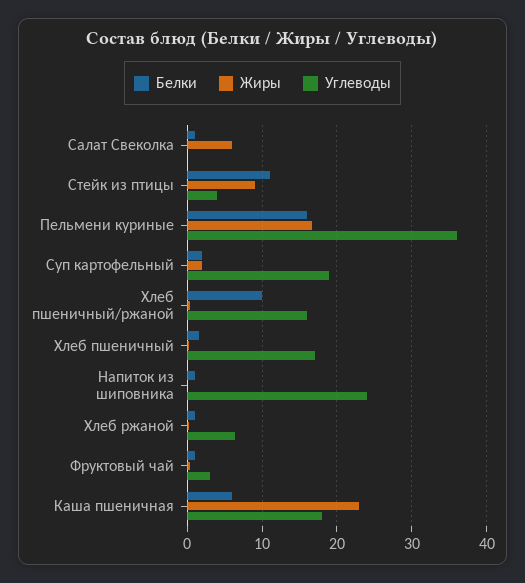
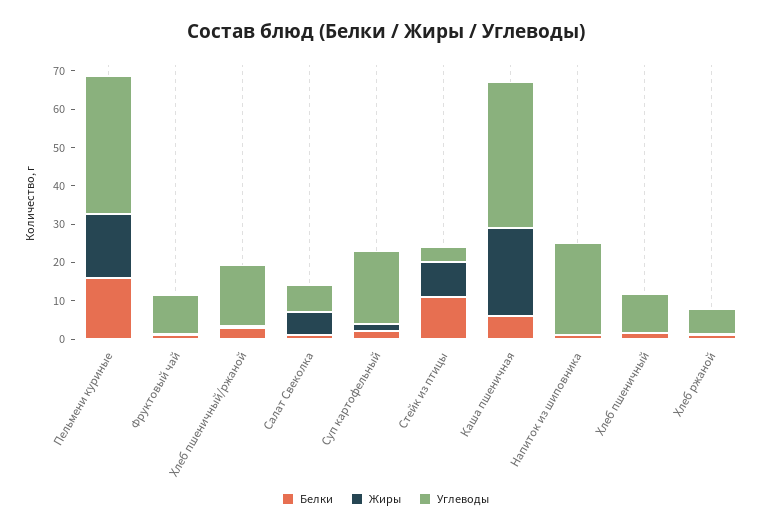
  {
    "Белки": {
      "Салат Свеколка": 1,
      "Стейк из птицы": 11,
      "Пельмени куриные": 16,
      "Суп картофельный": 2,
-     "Хлеб пшеничный/ржаной": 10,
+     "Хлеб пшеничный/ржаной": 2.5,
      "Хлеб пшеничный": 2,
      "Напиток из шиповника": 1,
      "Хлеб ржаной": 1,
      "Фруктовый чай": 1,
      "Каша пшеничная": 6
    },
    "Жиры": {
      "Салат Свеколка": 6,
      "Стейк из птицы": 9,
      "Пельмени куриные": 17,
      "Суп картофельный": 2,
      "Хлеб пшеничный/ржаной": 0,
      "Хлеб пшеничный": 0,
      "Напиток из шиповника": 0,
      "Хлеб ржаной": 0,
      "Фруктовый чай": 0,
      "Каша пшеничная": 23
    },
    "Углеводы": {
-     "Салат Свеколка": 0,
+     "Салат Свеколка": 7.5,
      "Стейк из птицы": 4,
      "Пельмени куриные": 36,
      "Суп картофельный": 19,
      "Хлеб пшеничный/ржаной": 16,
-     "Хлеб пшеничный": 17,
+     "Хлеб пшеничный": 10,
      "Напиток из шиповника": 24,
      "Хлеб ржаной": 6,
-     "Фруктовый чай": 3,
+     "Фруктовый чай": 10,
-     "Каша пшеничная": 18
+     "Каша пшеничная": 37.5
    }
  }

